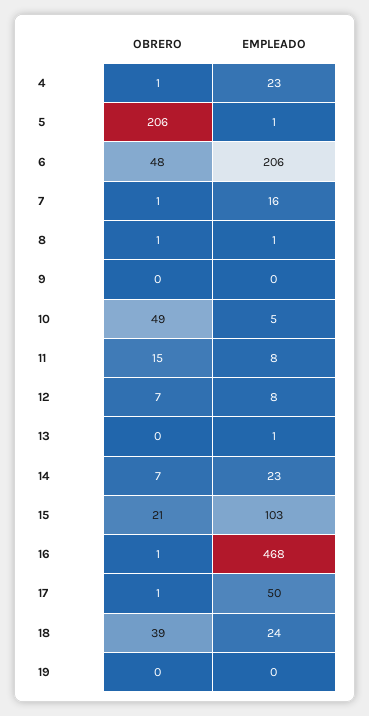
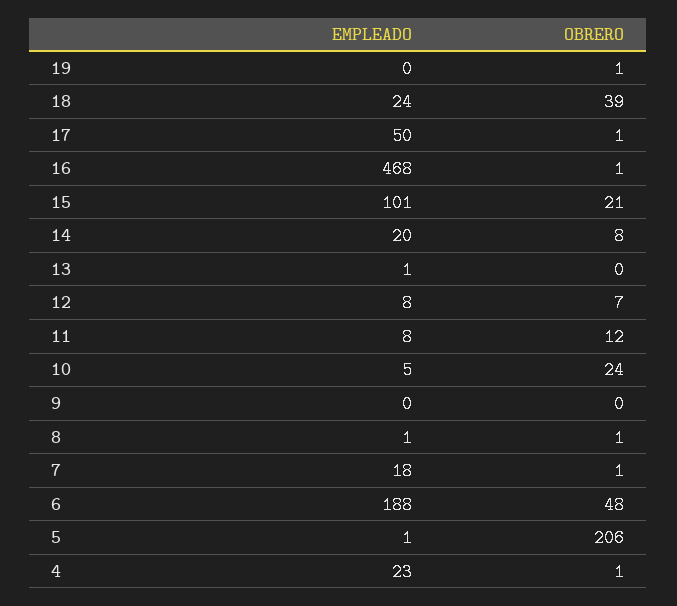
  {
    "OBRERO": {
      "4": 1,
      "5": 206,
      "6": 48,
      "7": 1,
      "8": 1,
      "9": 0,
-     "10": 49,
+     "10": 24,
-     "11": 15,
+     "11": 12,
      "12": 7,
      "13": 0,
-     "14": 7,
+     "14": 8,
      "15": 21,
      "16": 1,
      "17": 1,
      "18": 39,
-     "19": 0
+     "19": 1
    },
    "EMPLEADO": {
      "4": 23,
      "5": 1,
-     "6": 206,
+     "6": 188,
-     "7": 16,
+     "7": 18,
      "8": 1,
      "9": 0,
      "10": 5,
      "11": 8,
      "12": 8,
      "13": 1,
-     "14": 23,
+     "14": 20,
-     "15": 103,
+     "15": 101,
      "16": 468,
      "17": 50,
      "18": 24,
      "19": 0
    }
  }

